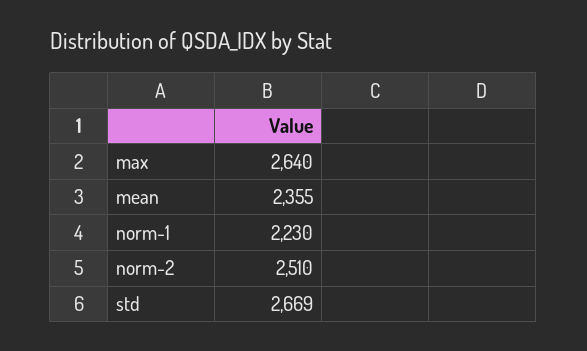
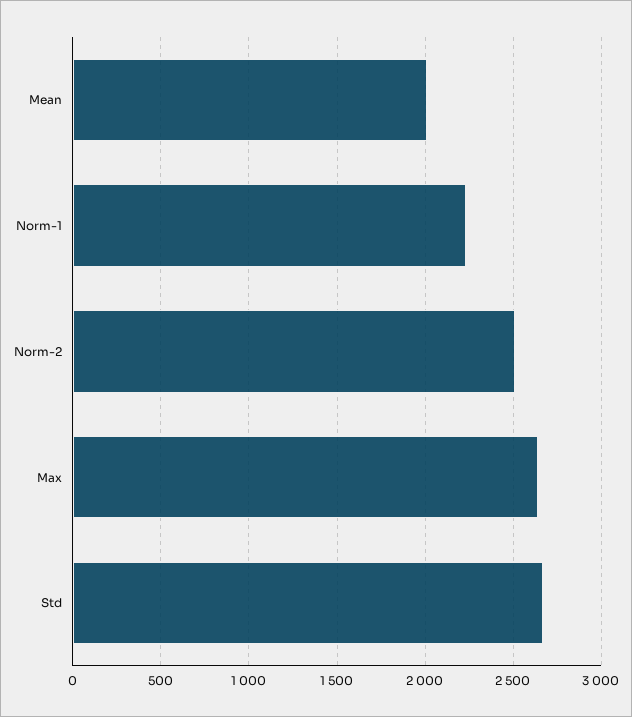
  {
    "max": 2640,
-   "mean": 2355,
+   "mean": 2000,
    "norm-1": 2230,
    "norm-2": 2510,
    "std": 2669
  }

